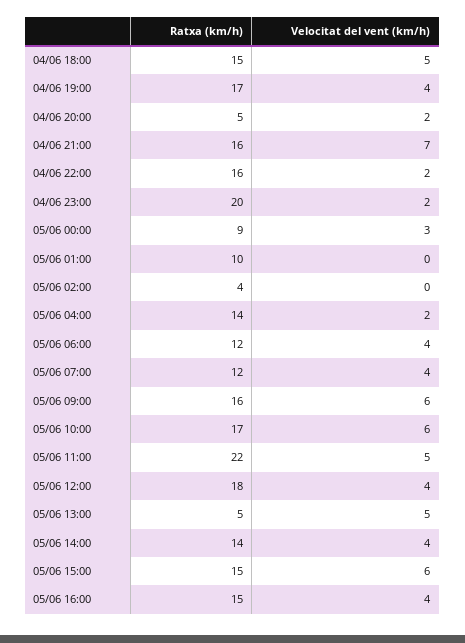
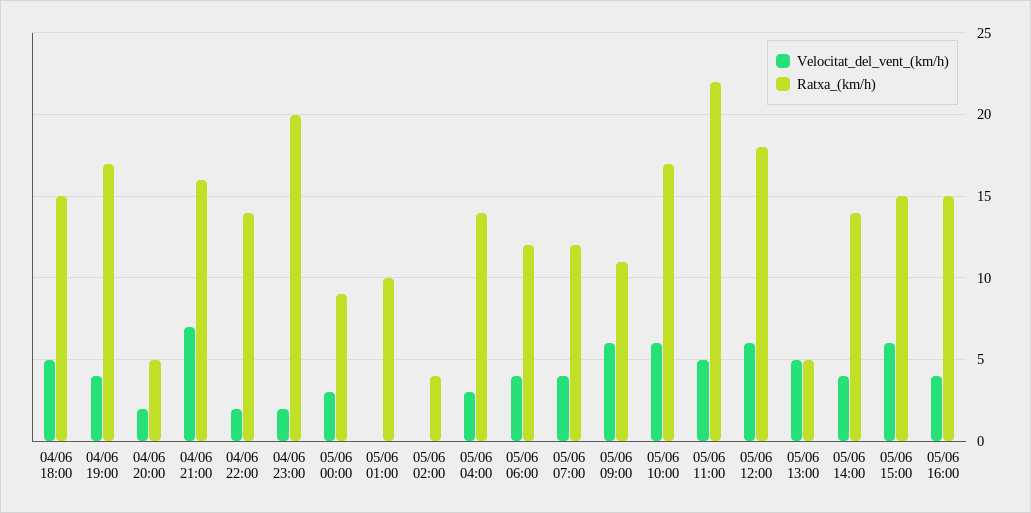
  {
    "Ratxa (km/h)": {
      "04/06 18:00": 15,
      "04/06 19:00": 17,
      "04/06 20:00": 5,
      "04/06 21:00": 16,
-     "04/06 22:00": 16,
+     "04/06 22:00": 14,
      "04/06 23:00": 20,
      "05/06 00:00": 9,
      "05/06 01:00": 10,
      "05/06 02:00": 4,
      "05/06 04:00": 14,
      "05/06 06:00": 12,
      "05/06 07:00": 12,
-     "05/06 09:00": 16,
+     "05/06 09:00": 11,
      "05/06 10:00": 17,
      "05/06 11:00": 22,
      "05/06 12:00": 18,
      "05/06 13:00": 5,
      "05/06 14:00": 14,
      "05/06 15:00": 15,
      "05/06 16:00": 15
    },
    "Velocitat del vent (km/h)": {
      "04/06 18:00": 5,
      "04/06 19:00": 4,
      "04/06 20:00": 2,
      "04/06 21:00": 7,
      "04/06 22:00": 2,
      "04/06 23:00": 2,
      "05/06 00:00": 3,
      "05/06 01:00": 0,
      "05/06 02:00": 0,
-     "05/06 04:00": 2,
+     "05/06 04:00": 3,
      "05/06 06:00": 4,
      "05/06 07:00": 4,
      "05/06 09:00": 6,
      "05/06 10:00": 6,
      "05/06 11:00": 5,
-     "05/06 12:00": 4,
+     "05/06 12:00": 6,
      "05/06 13:00": 5,
      "05/06 14:00": 4,
      "05/06 15:00": 6,
      "05/06 16:00": 4
    }
  }

